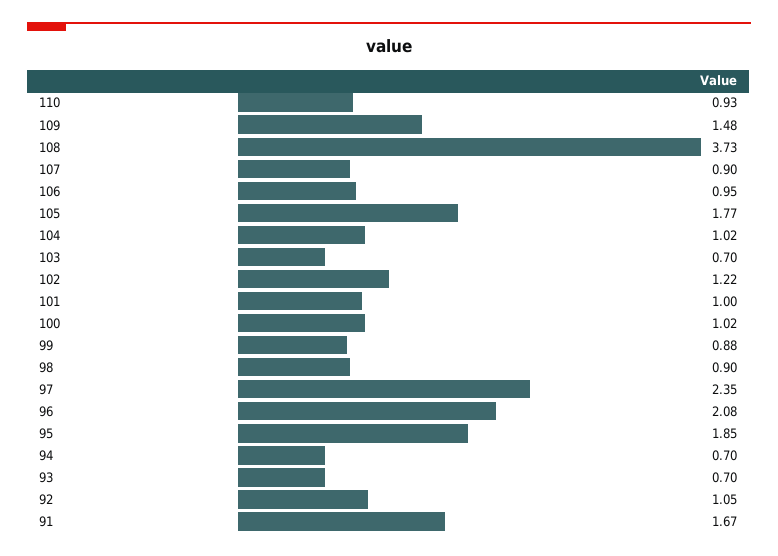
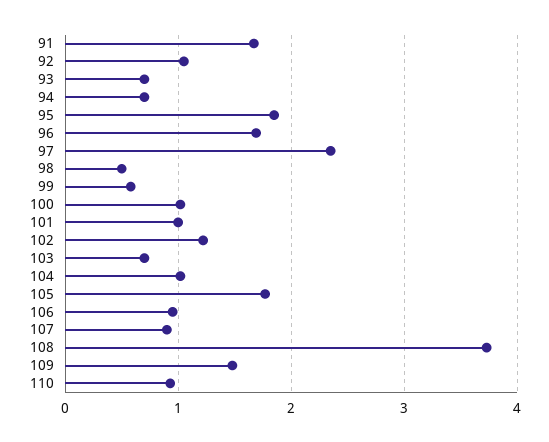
  {
    "110": 0.93,
    "109": 1.48,
    "108": 3.73,
    "107": 0.9,
    "106": 0.95,
    "105": 1.77,
    "104": 1.02,
    "103": 0.7,
    "102": 1.22,
    "101": 1,
    "100": 1.02,
-   "99": 0.88,
+   "99": 0.6,
-   "98": 0.9,
+   "98": 0.5,
    "97": 2.35,
-   "96": 2.08,
+   "96": 1.7,
    "95": 1.85,
    "94": 0.7,
    "93": 0.7,
    "92": 1.05,
    "91": 1.67
  }

